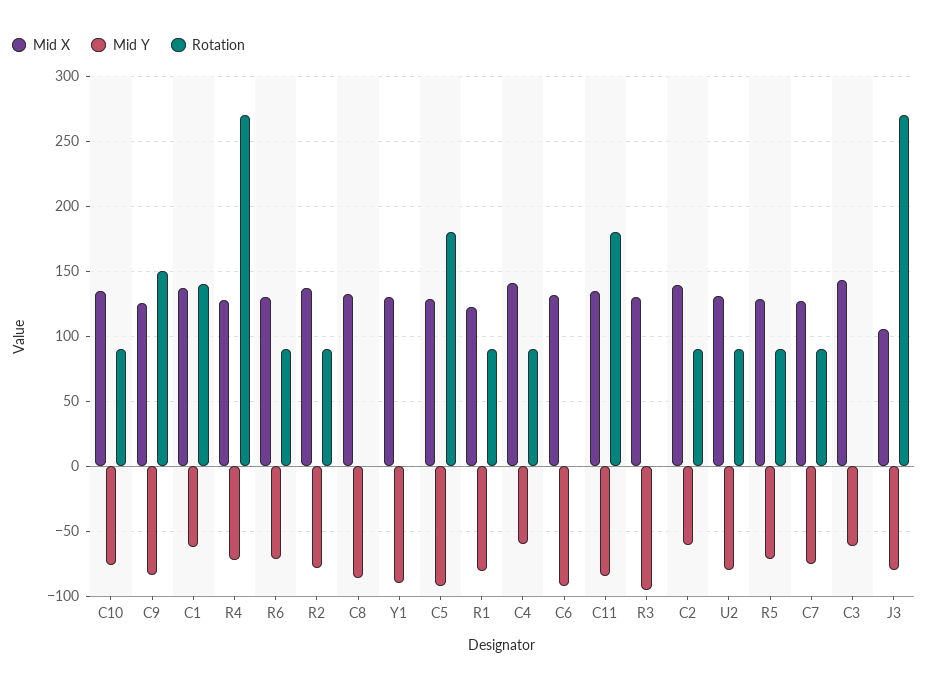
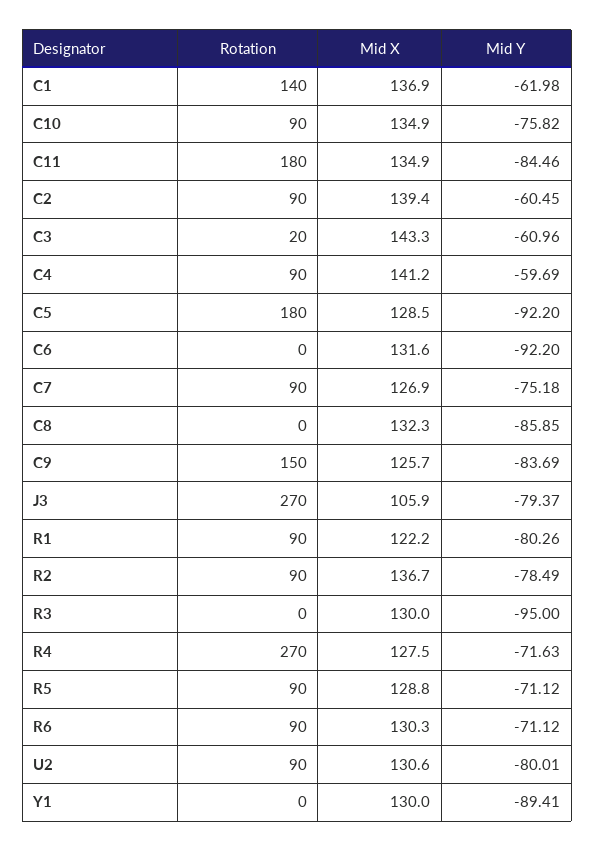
  {
    "Mid X": {
      "C10": 134.9,
      "C9": 125.7,
      "C1": 136.9,
      "R4": 127.5,
      "R6": 130.3,
      "R2": 136.7,
      "C8": 132.3,
      "Y1": 130,
      "C5": 128.5,
      "R1": 122.2,
      "C4": 141.2,
      "C6": 131.6,
      "C11": 134.9,
      "R3": 130,
      "C2": 139.4,
      "U2": 130.6,
      "R5": 128.8,
      "C7": 126.9,
      "C3": 143.3,
      "J3": 105.9
    },
    "Mid Y": {
      "C10": -75.82,
      "C9": -83.69,
      "C1": -61.98,
      "R4": -71.63,
      "R6": -71.12,
      "R2": -78.49,
      "C8": -85.85,
      "Y1": -89.41,
      "C5": -92.2,
      "R1": -80.26,
      "C4": -59.69,
      "C6": -92.2,
      "C11": -84.46,
      "R3": -95,
      "C2": -60.45,
      "U2": -80.01,
      "R5": -71.12,
      "C7": -75.18,
      "C3": -60.96,
      "J3": -79.37
    },
    "Rotation": {
      "C10": 90,
      "C9": 150,
      "C1": 140,
      "R4": 270,
      "R6": 90,
      "R2": 90,
      "C8": 0,
      "Y1": 0,
      "C5": 180,
      "R1": 90,
      "C4": 90,
      "C6": 0,
      "C11": 180,
      "R3": 0,
      "C2": 90,
      "U2": 90,
      "R5": 90,
      "C7": 90,
-     "C3": 0,
+     "C3": 20,
      "J3": 270
    }
  }

